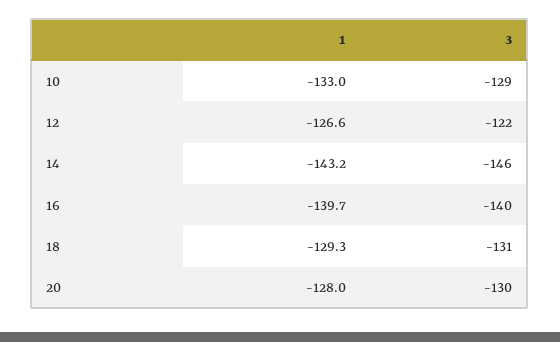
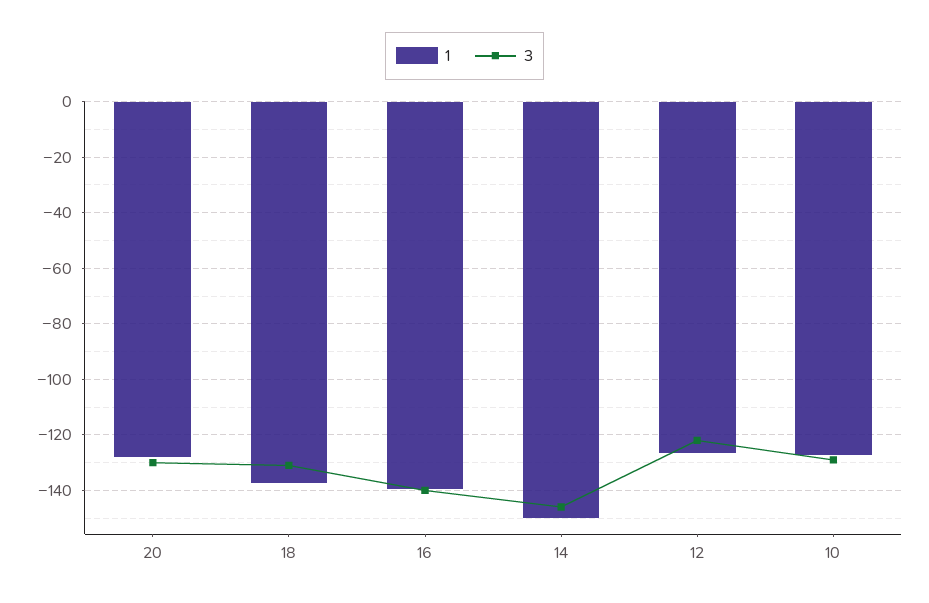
  {
    "1": {
-     "10": -133,
+     "10": -127.5,
      "12": -126.6,
-     "14": -143.2,
+     "14": -150,
      "16": -139.7,
-     "18": -129.3,
+     "18": -137.5,
      "20": -128
    },
    "3": {
      "10": -129,
      "12": -122,
      "14": -146,
      "16": -140,
      "18": -131,
      "20": -130
    }
  }

